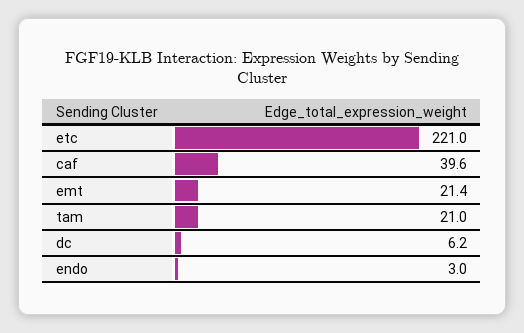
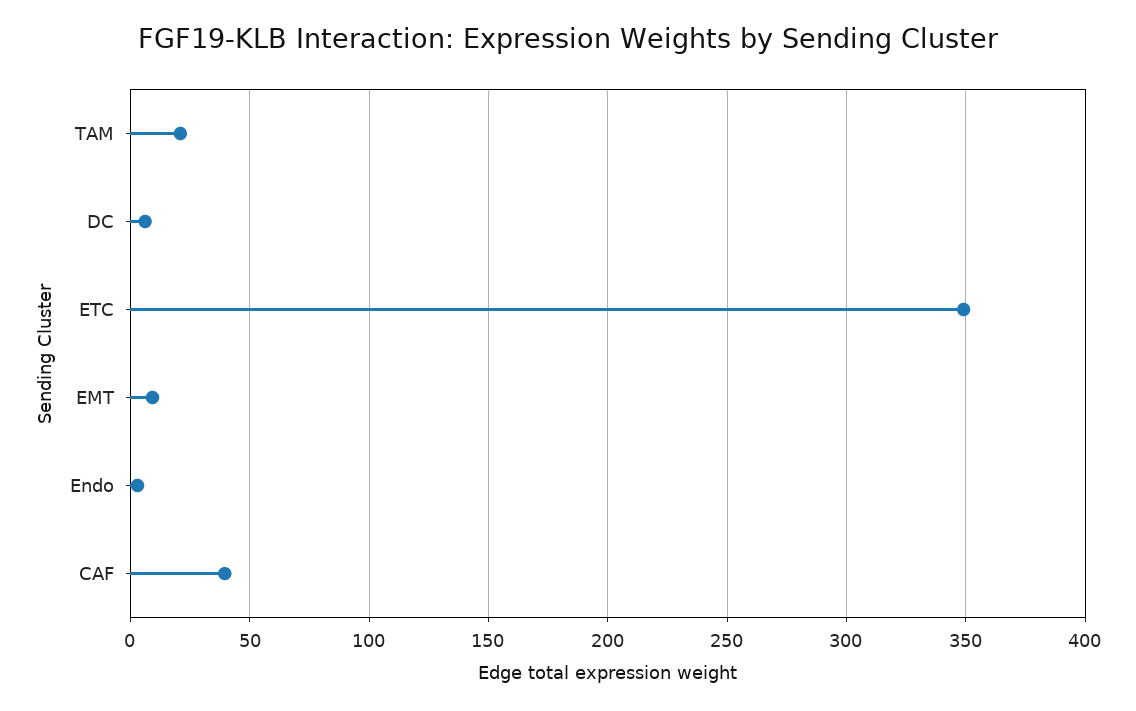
  {
-   "etc": 221,
+   "etc": 350,
    "caf": 39.6,
-   "emt": 21.4,
+   "emt": 10,
    "tam": 21,
    "dc": 6.2,
    "endo": 3
  }

